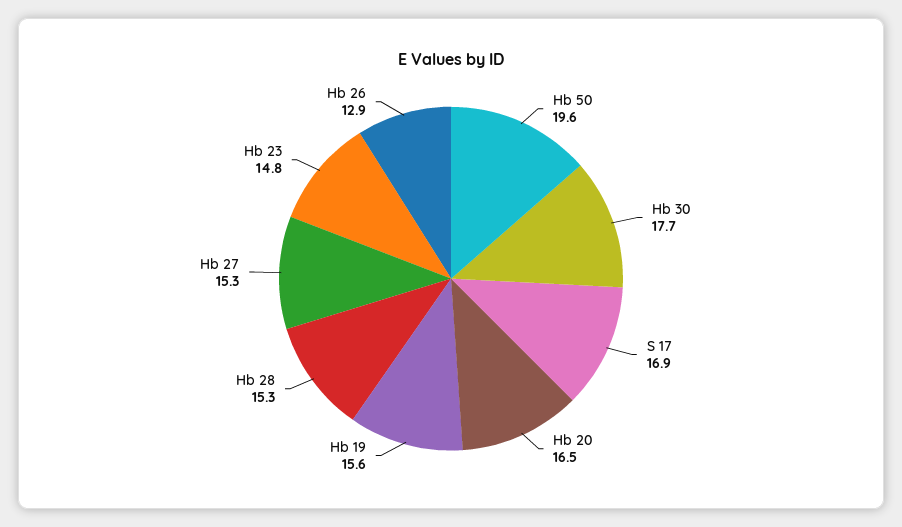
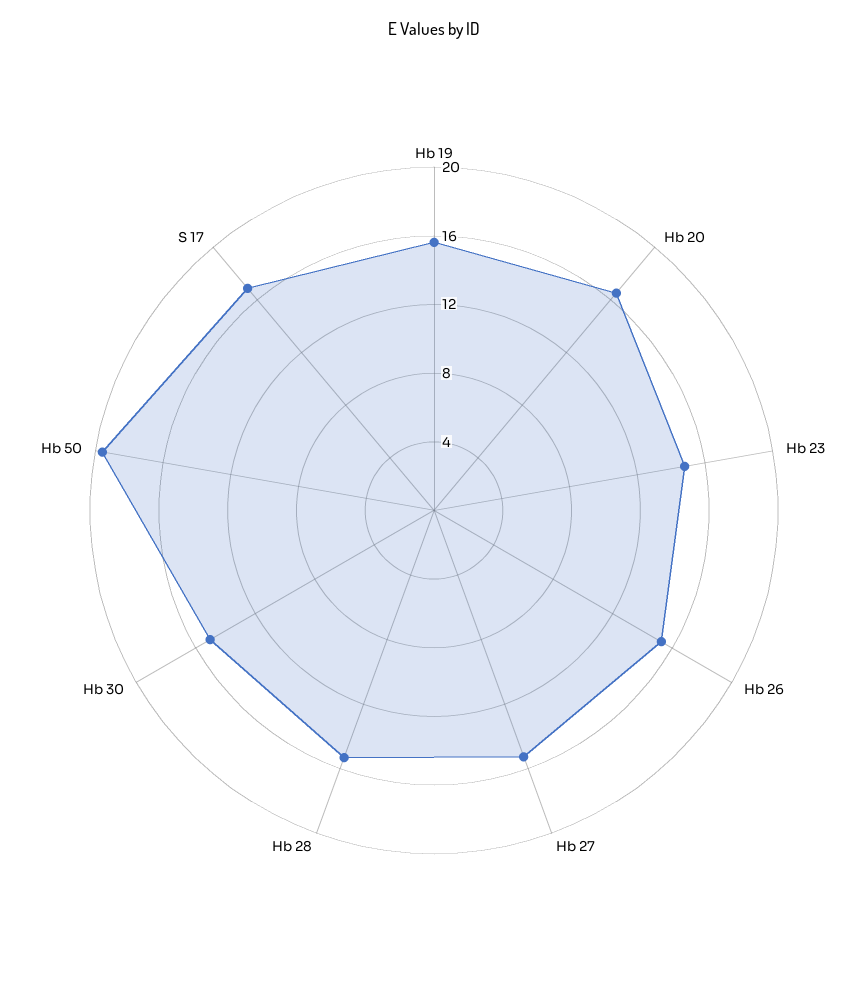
  {
    "Hb 50": 19.6,
-   "Hb 30": 17.7,
+   "Hb 30": 15,
    "S 17": 16.9,
    "Hb 20": 16.5,
    "Hb 19": 15.6,
    "Hb 28": 15.3,
    "Hb 27": 15.3,
    "Hb 23": 14.8,
-   "Hb 26": 12.9
+   "Hb 26": 15
  }

